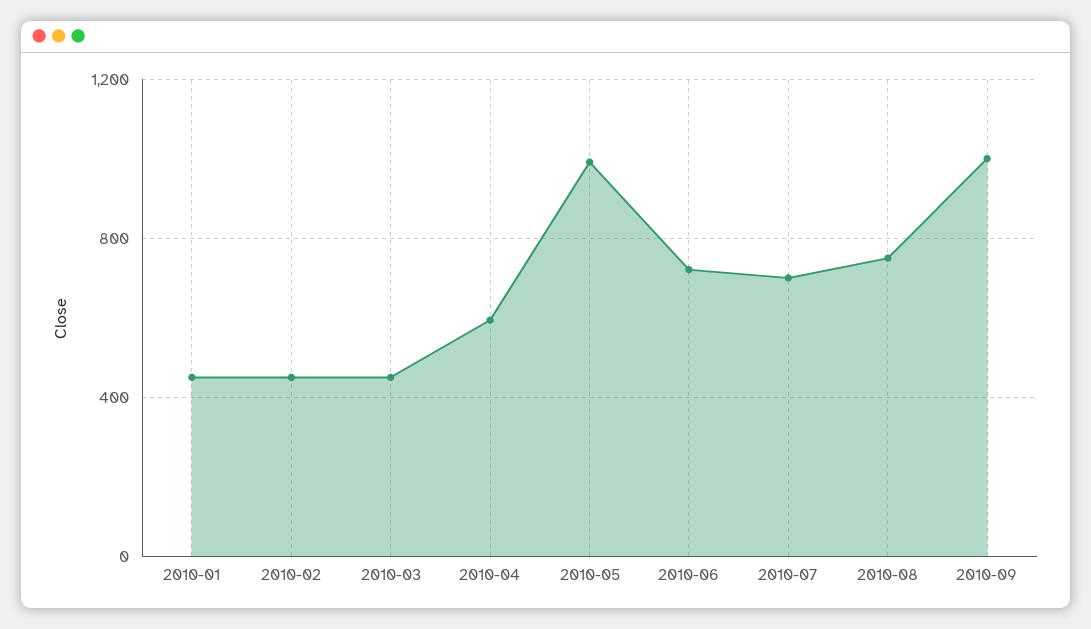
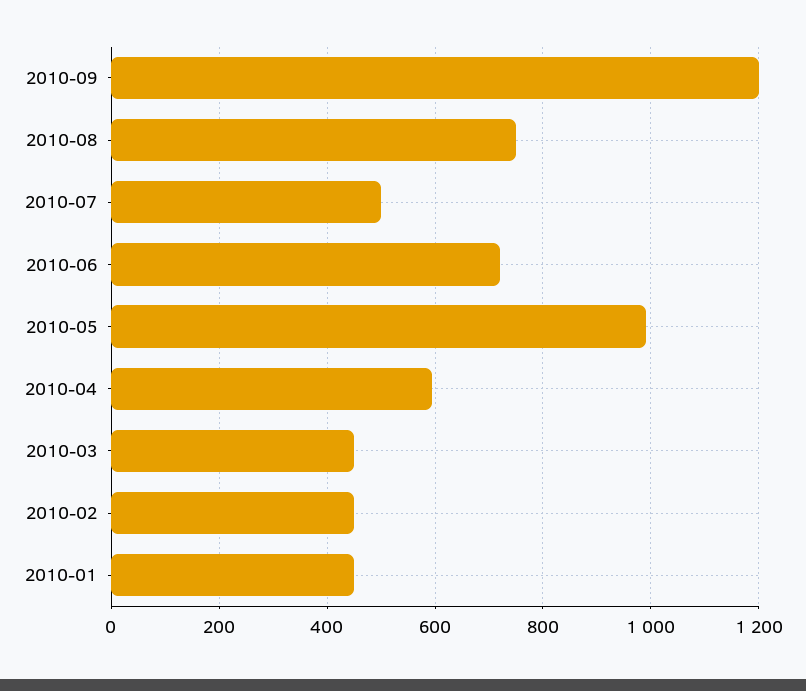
  {
    "2010-01": 460,
    "2010-02": 460,
    "2010-03": 460,
    "2010-04": 600,
    "2010-05": 1000,
    "2010-06": 720,
-   "2010-07": 700,
+   "2010-07": 500,
    "2010-08": 760,
-   "2010-09": 1000
+   "2010-09": 1200
  }

